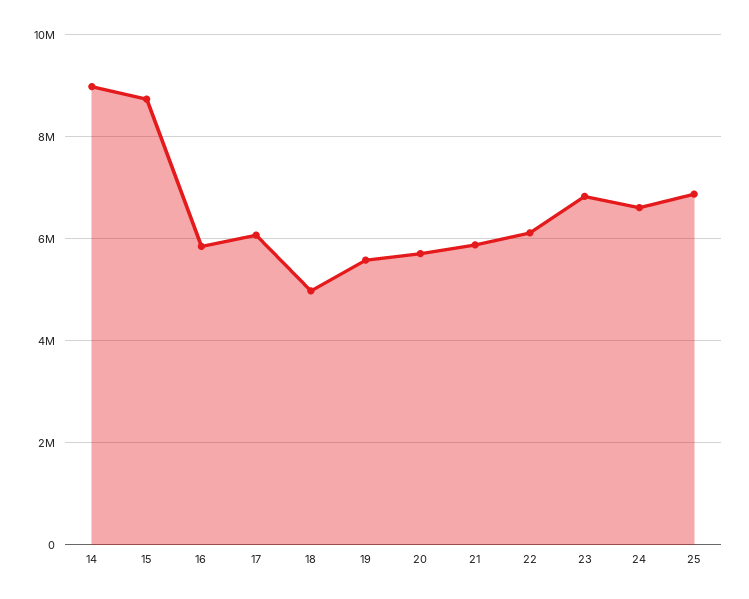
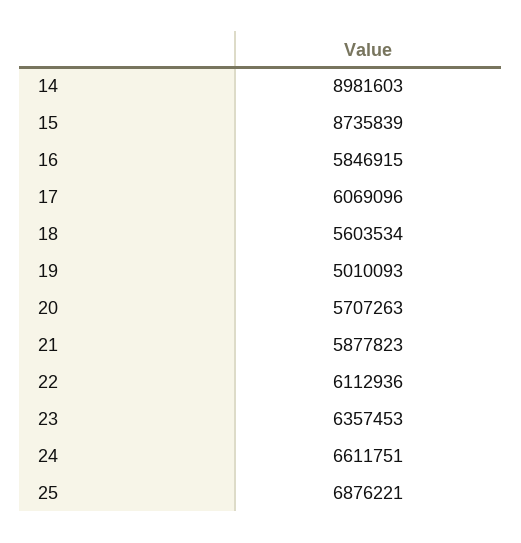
  {
    "14": 8981603,
    "15": 8735839,
    "16": 5846915,
    "17": 6069096,
-   "18": 5000000,
+   "18": 5603534,
-   "19": 5600000,
+   "19": 5010093,
    "20": 5707263,
    "21": 5877823,
    "22": 6112936,
-   "23": 6800000,
+   "23": 6357453,
    "24": 6611751,
    "25": 6876221
  }

